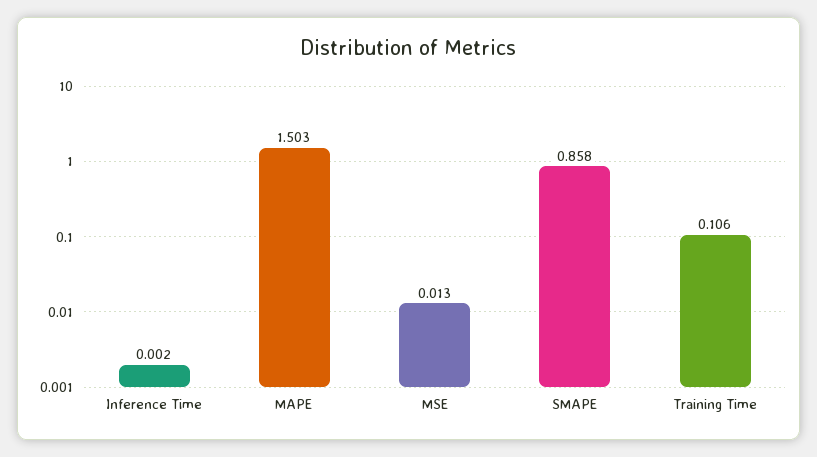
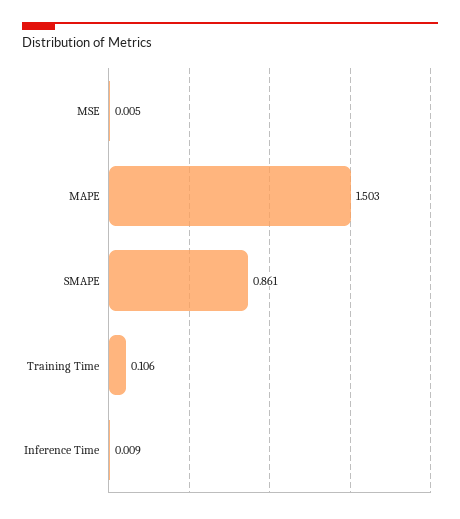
  {
-   "Inference Time": 0.002,
+   "Inference Time": 0.009,
    "MAPE": 1.503,
-   "MSE": 0.013,
+   "MSE": 0.005,
-   "SMAPE": 0.858,
+   "SMAPE": 0.861,
    "Training Time": 0.106
  }

